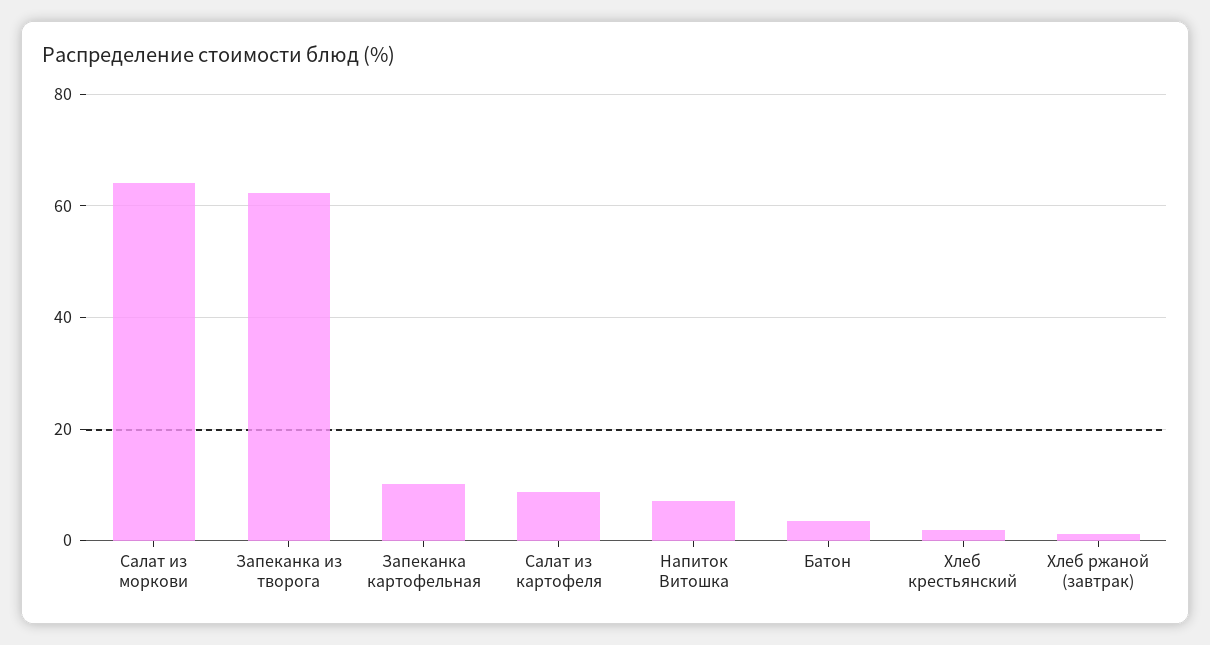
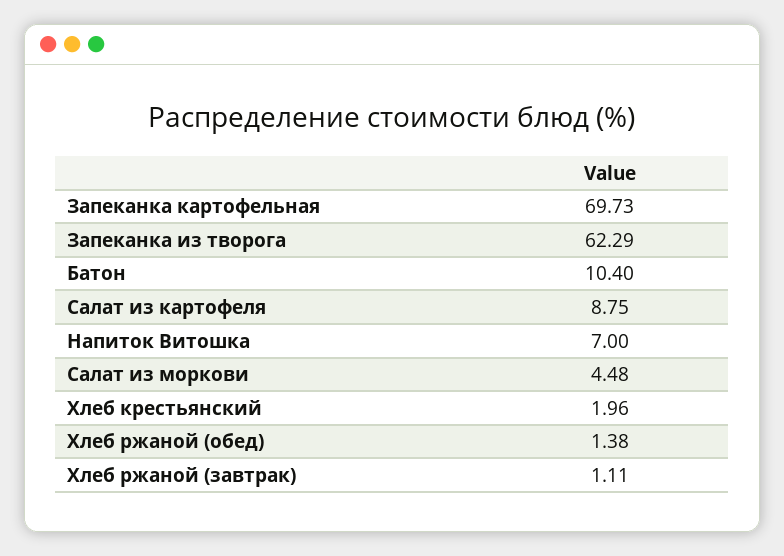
  {
-   "Салат из моркови": 64,
+   "Салат из моркови": 4.48,
    "Запеканка из творога": 62.29,
-   "Запеканка картофельная": 10,
+   "Запеканка картофельная": 69.73,
    "Салат из картофеля": 8.75,
    "Напиток Витошка": 7,
-   "Батон": 4,
+   "Батон": 10.4,
    "Хлеб крестьянский": 1.96,
-   "Хлеб ржаной (завтрак)": 1.11
+   "Хлеб ржаной (завтрак)": 1.11,
+   "Хлеб ржаной (обед)": 1.38
  }

